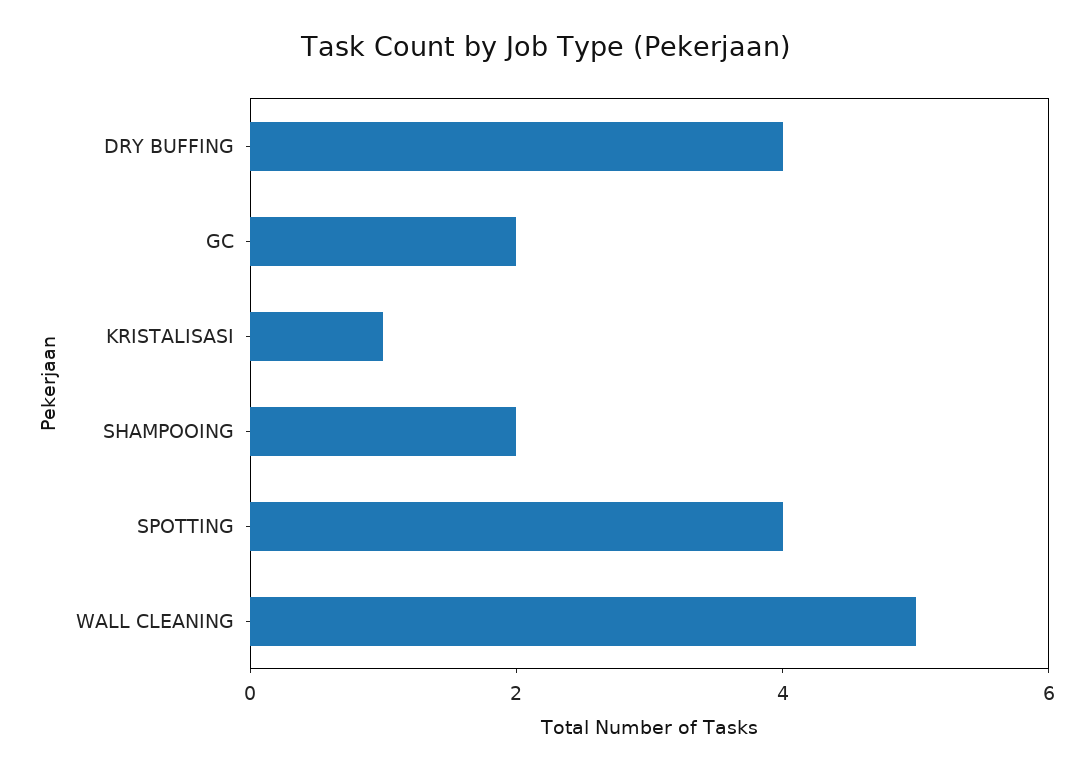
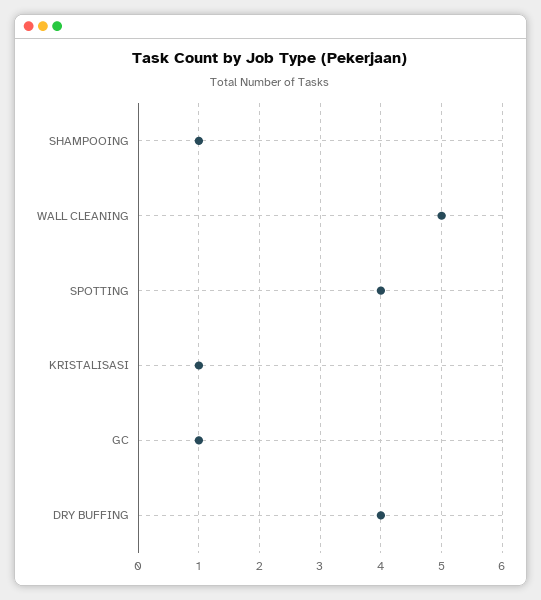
  {
    "DRY BUFFING": 4,
-   "GC": 2,
+   "GC": 1,
    "KRISTALISASI": 1,
-   "SHAMPOOING": 2,
+   "SHAMPOOING": 1,
    "SPOTTING": 4,
    "WALL CLEANING": 5
  }

